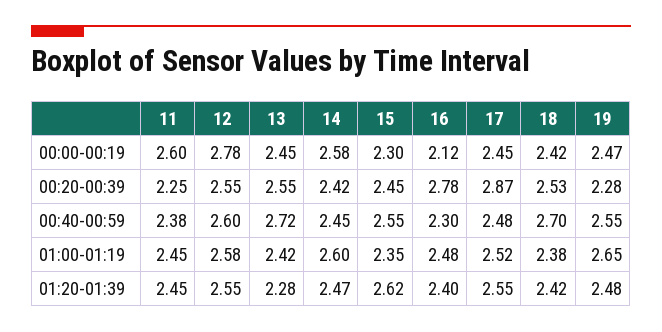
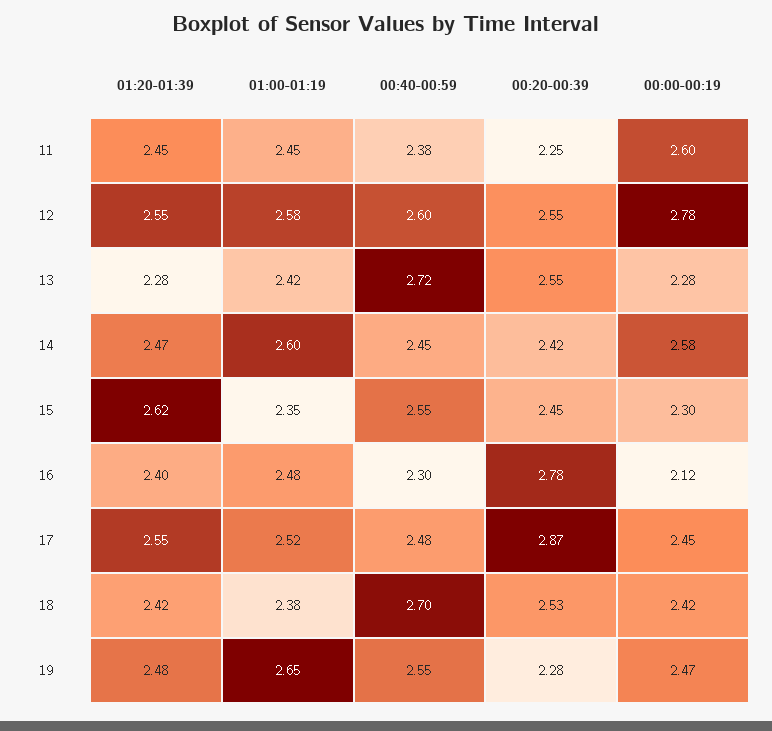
  {
    "11": {
      "00:00-00:19": 2.6,
      "00:20-00:39": 2.25,
      "00:40-00:59": 2.38,
      "01:00-01:19": 2.45,
      "01:20-01:39": 2.45
    },
    "12": {
      "00:00-00:19": 2.78,
      "00:20-00:39": 2.55,
      "00:40-00:59": 2.6,
      "01:00-01:19": 2.58,
      "01:20-01:39": 2.55
    },
    "13": {
-     "00:00-00:19": 2.45,
+     "00:00-00:19": 2.28,
      "00:20-00:39": 2.55,
      "00:40-00:59": 2.72,
      "01:00-01:19": 2.42,
      "01:20-01:39": 2.28
    },
    "14": {
      "00:00-00:19": 2.58,
      "00:20-00:39": 2.42,
      "00:40-00:59": 2.45,
      "01:00-01:19": 2.6,
      "01:20-01:39": 2.47
    },
    "15": {
      "00:00-00:19": 2.3,
      "00:20-00:39": 2.45,
      "00:40-00:59": 2.55,
      "01:00-01:19": 2.35,
      "01:20-01:39": 2.62
    },
    "16": {
      "00:00-00:19": 2.12,
      "00:20-00:39": 2.78,
      "00:40-00:59": 2.3,
      "01:00-01:19": 2.48,
      "01:20-01:39": 2.4
    },
    "17": {
      "00:00-00:19": 2.45,
      "00:20-00:39": 2.87,
      "00:40-00:59": 2.48,
      "01:00-01:19": 2.52,
      "01:20-01:39": 2.55
    },
    "18": {
      "00:00-00:19": 2.42,
      "00:20-00:39": 2.53,
      "00:40-00:59": 2.7,
      "01:00-01:19": 2.38,
      "01:20-01:39": 2.42
    },
    "19": {
      "00:00-00:19": 2.47,
      "00:20-00:39": 2.28,
      "00:40-00:59": 2.55,
      "01:00-01:19": 2.65,
      "01:20-01:39": 2.48
    }
  }

